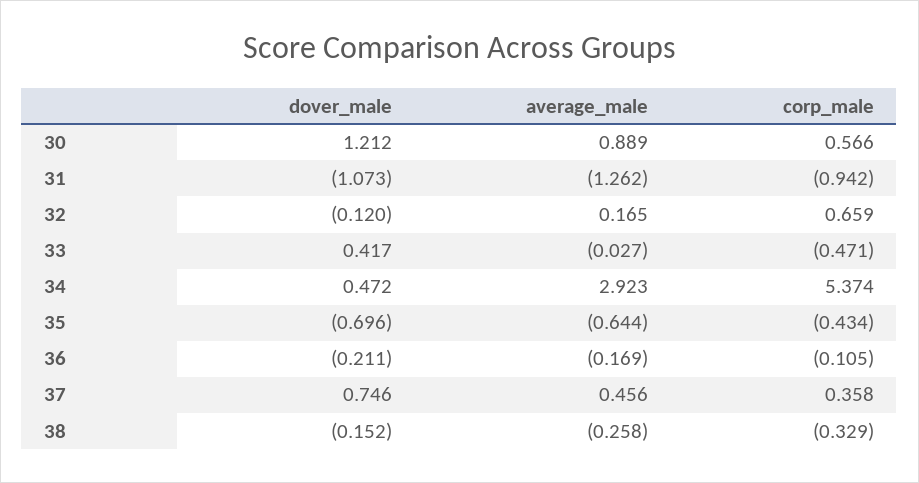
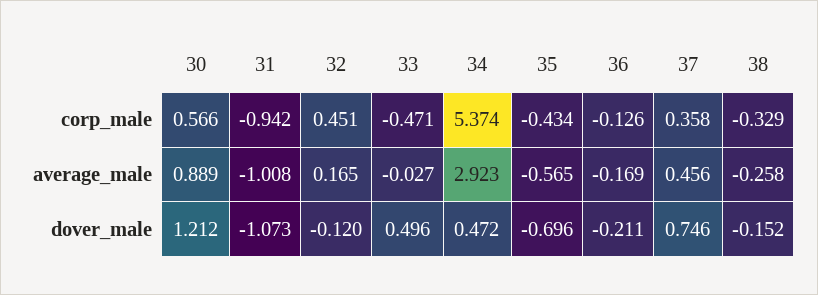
  {
    "dover_male": {
      "30": 1.212,
      "31": -1.073,
      "32": -0.12,
-     "33": 0.417,
+     "33": 0.496,
      "34": 0.472,
      "35": -0.696,
      "36": -0.211,
      "37": 0.746,
      "38": -0.152
    },
    "average_male": {
      "30": 0.889,
-     "31": -1.262,
+     "31": -1.008,
      "32": 0.165,
      "33": -0.027,
      "34": 2.923,
-     "35": -0.644,
+     "35": -0.565,
      "36": -0.169,
      "37": 0.456,
      "38": -0.258
    },
    "corp_male": {
      "30": 0.566,
      "31": -0.942,
-     "32": 0.659,
+     "32": 0.451,
      "33": -0.471,
      "34": 5.374,
      "35": -0.434,
-     "36": -0.105,
+     "36": -0.126,
      "37": 0.358,
      "38": -0.329
    }
  }

